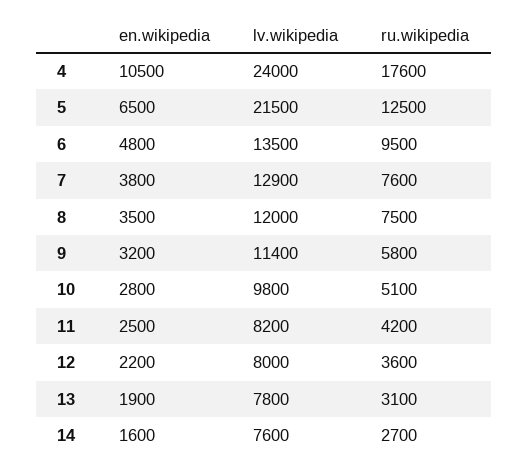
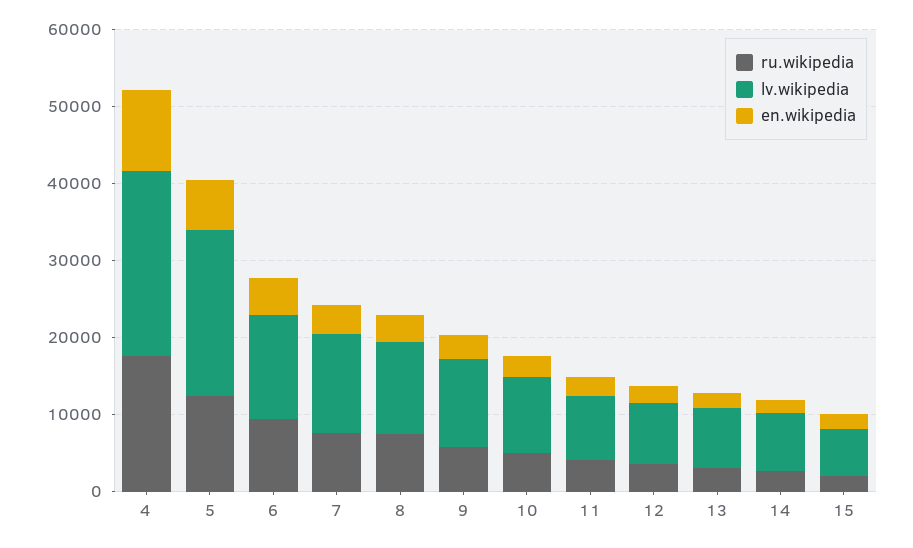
  {
    "en.wikipedia": {
      "4": 10500,
      "5": 6500,
      "6": 4800,
      "7": 3800,
      "8": 3500,
      "9": 3200,
      "10": 2800,
      "11": 2500,
      "12": 2200,
      "13": 1900,
-     "14": 1600
+     "14": 1600,
+     "15": 2000
    },
    "lv.wikipedia": {
      "4": 24000,
      "5": 21500,
      "6": 13500,
      "7": 12900,
      "8": 12000,
      "9": 11400,
      "10": 9800,
      "11": 8200,
      "12": 8000,
      "13": 7800,
-     "14": 7600
+     "14": 7600,
+     "15": 6000
    },
    "ru.wikipedia": {
      "4": 17600,
      "5": 12500,
      "6": 9500,
      "7": 7600,
      "8": 7500,
      "9": 5800,
      "10": 5100,
      "11": 4200,
      "12": 3600,
      "13": 3100,
-     "14": 2700
+     "14": 2700,
+     "15": 2000
    }
  }

